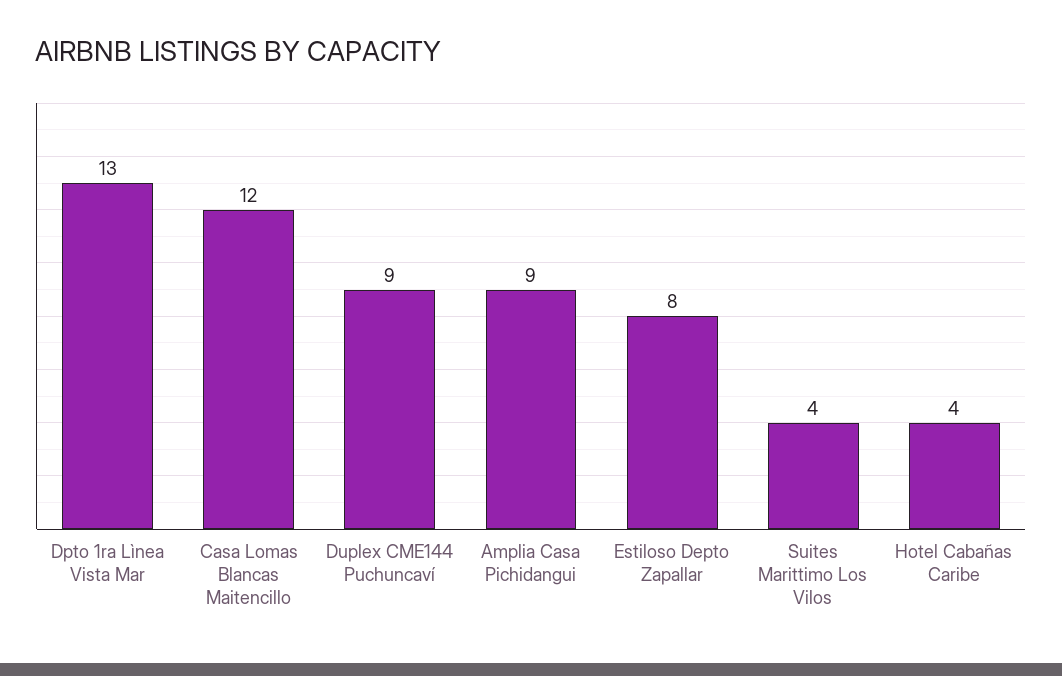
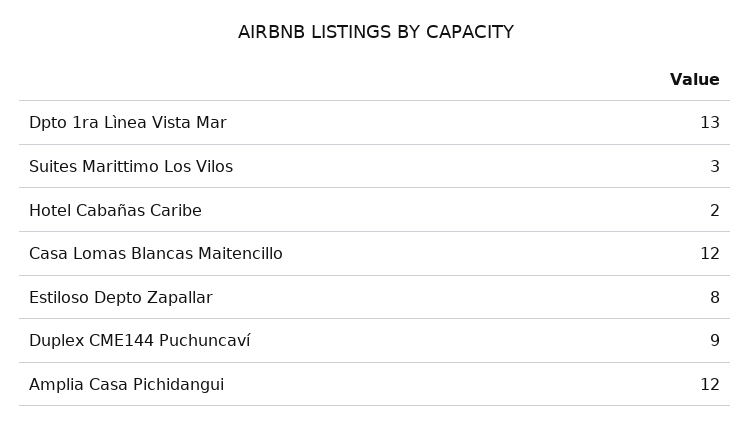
  {
    "Dpto 1ra Lìnea Vista Mar": 13,
    "Casa Lomas Blancas Maitencillo": 12,
    "Duplex CME144 Puchuncaví": 9,
-   "Amplia Casa Pichidangui": 9,
+   "Amplia Casa Pichidangui": 12,
    "Estiloso Depto Zapallar": 8,
-   "Suites Marittimo Los Vilos": 4,
+   "Suites Marittimo Los Vilos": 3,
-   "Hotel Cabañas Caribe": 4
+   "Hotel Cabañas Caribe": 2
  }

